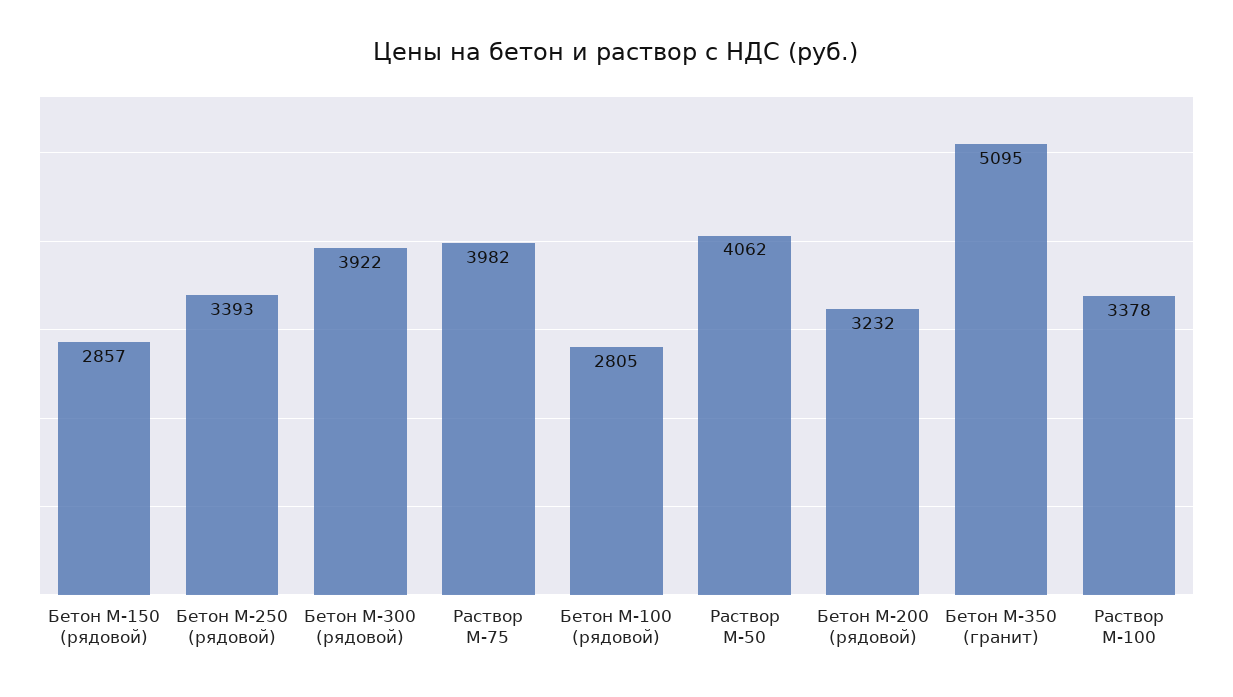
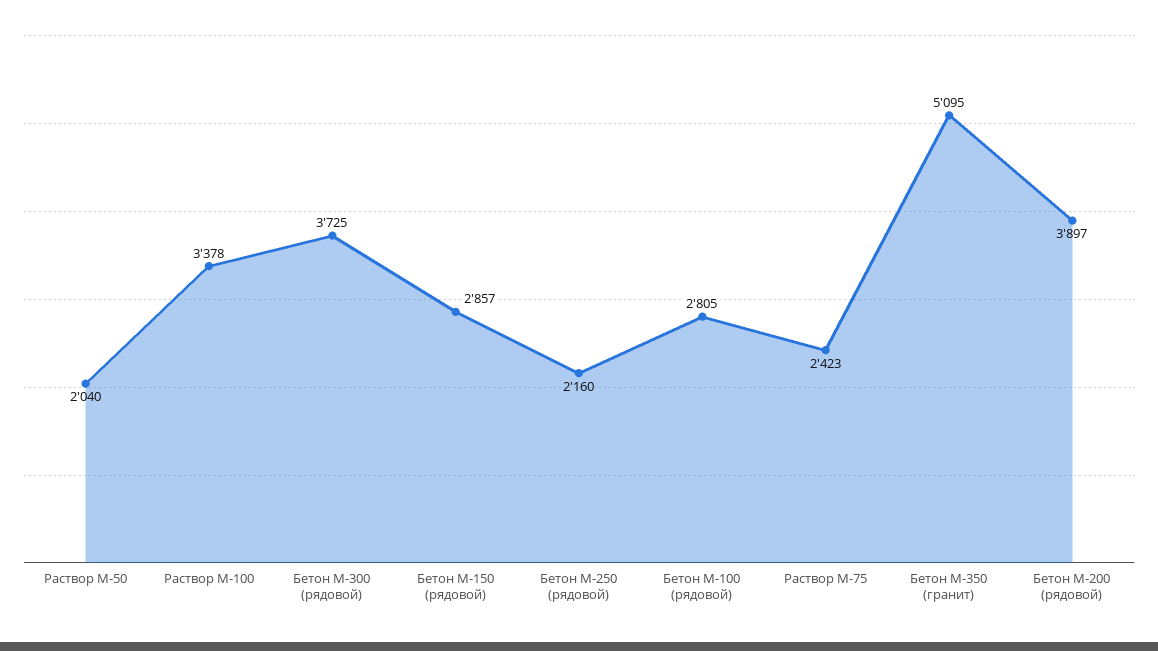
  {
    "Бетон М-150 (рядовой)": 2857,
-   "Бетон М-250 (рядовой)": 3393,
+   "Бетон М-250 (рядовой)": 2160,
-   "Бетон М-300 (рядовой)": 3922,
+   "Бетон М-300 (рядовой)": 3725,
-   "Раствор М-75": 3982,
+   "Раствор М-75": 2423,
    "Бетон М-100 (рядовой)": 2805,
-   "Раствор М-50": 4062,
+   "Раствор М-50": 2040,
-   "Бетон М-200 (рядовой)": 3232,
+   "Бетон М-200 (рядовой)": 3897,
    "Бетон М-350 (гранит)": 5095,
    "Раствор М-100": 3378
  }

